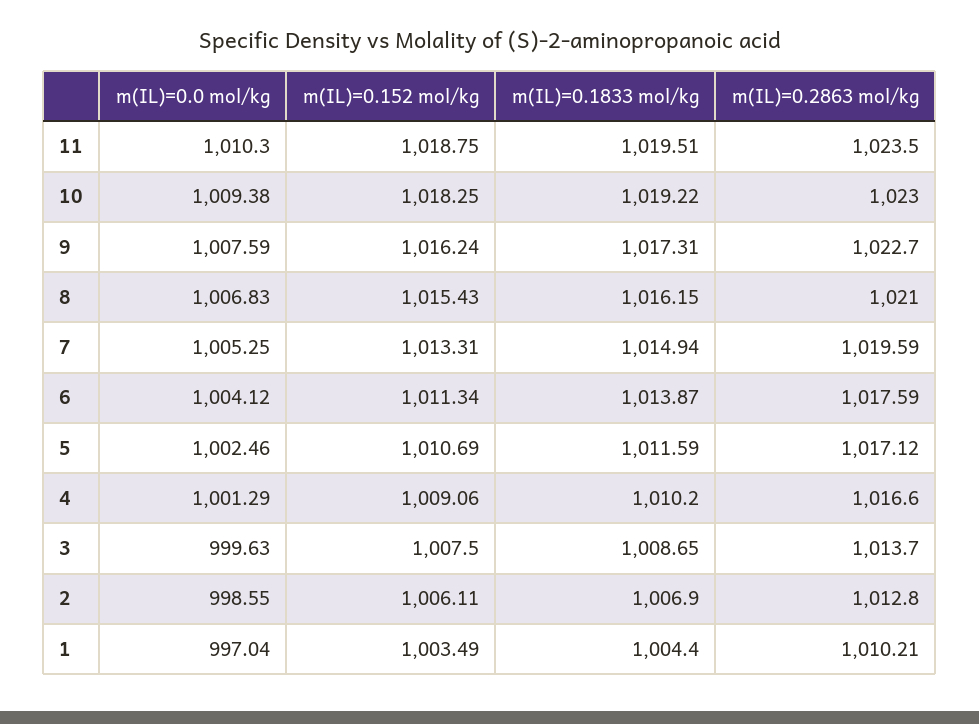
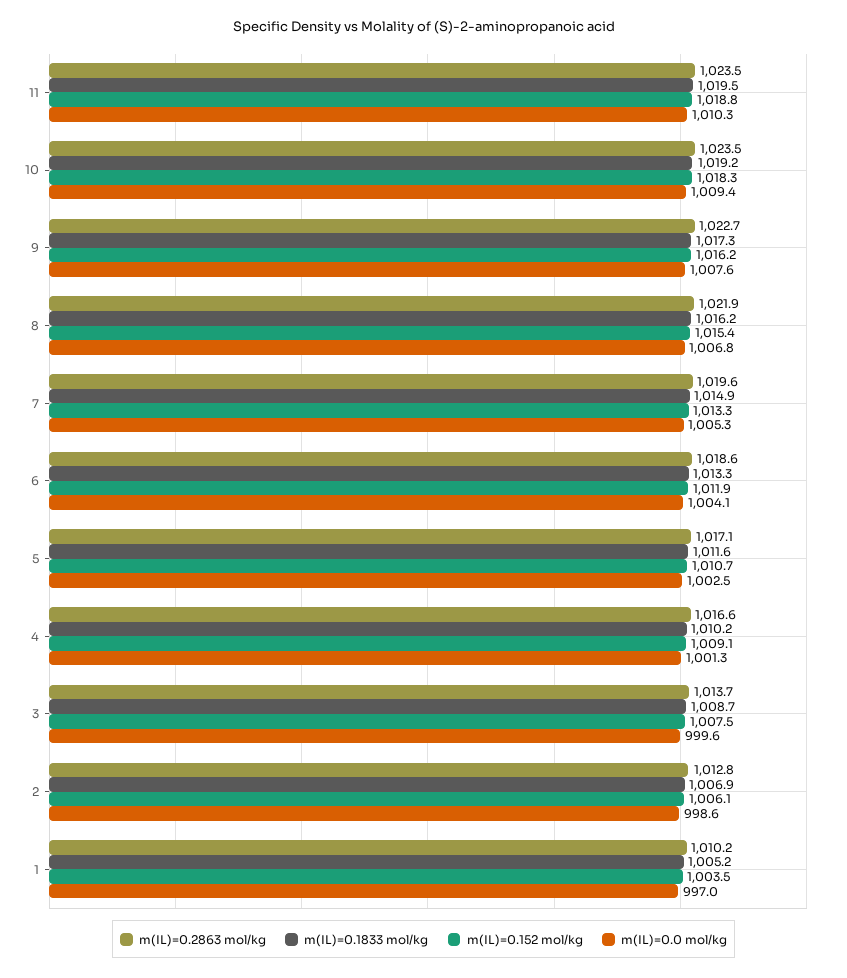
  {
    "m(IL)=0.0 mol/kg": {
      "11": 1010.3,
      "10": 1009.38,
      "9": 1007.59,
      "8": 1006.83,
      "7": 1005.25,
      "6": 1004.12,
      "5": 1002.46,
      "4": 1001.29,
      "3": 999.63,
      "2": 998.55,
      "1": 997.04
    },
    "m(IL)=0.152 mol/kg": {
      "11": 1018.75,
      "10": 1018.25,
      "9": 1016.24,
      "8": 1015.43,
      "7": 1013.31,
-     "6": 1011.34,
+     "6": 1011.9,
      "5": 1010.69,
      "4": 1009.06,
      "3": 1007.5,
      "2": 1006.11,
      "1": 1003.49
    },
    "m(IL)=0.1833 mol/kg": {
      "11": 1019.51,
      "10": 1019.22,
      "9": 1017.31,
      "8": 1016.15,
      "7": 1014.94,
-     "6": 1013.87,
+     "6": 1013.3,
      "5": 1011.59,
      "4": 1010.2,
      "3": 1008.65,
      "2": 1006.9,
-     "1": 1004.4
+     "1": 1005.2
    },
    "m(IL)=0.2863 mol/kg": {
      "11": 1023.5,
-     "10": 1023,
+     "10": 1023.5,
      "9": 1022.7,
-     "8": 1021,
+     "8": 1021.9,
      "7": 1019.59,
-     "6": 1017.59,
+     "6": 1018.6,
      "5": 1017.12,
      "4": 1016.6,
      "3": 1013.7,
      "2": 1012.8,
      "1": 1010.21
    }
  }

